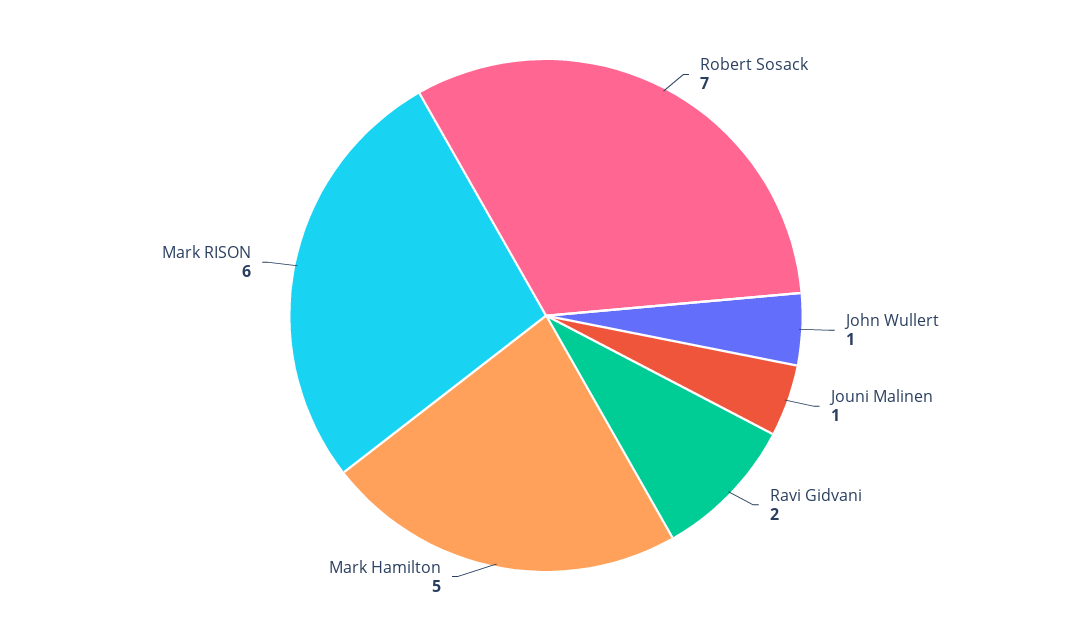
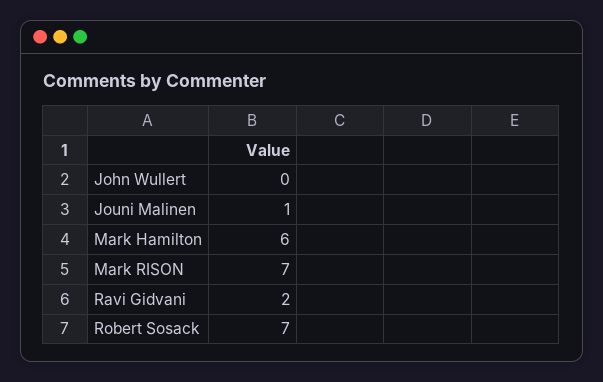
  {
    "Robert Sosack": 7,
-   "John Wullert": 1,
+   "John Wullert": 0,
    "Jouni Malinen": 1,
    "Ravi Gidvani": 2,
-   "Mark Hamilton": 5,
+   "Mark Hamilton": 6,
-   "Mark RISON": 6
+   "Mark RISON": 7
  }

